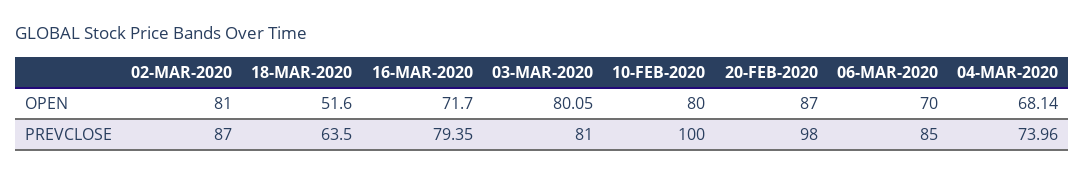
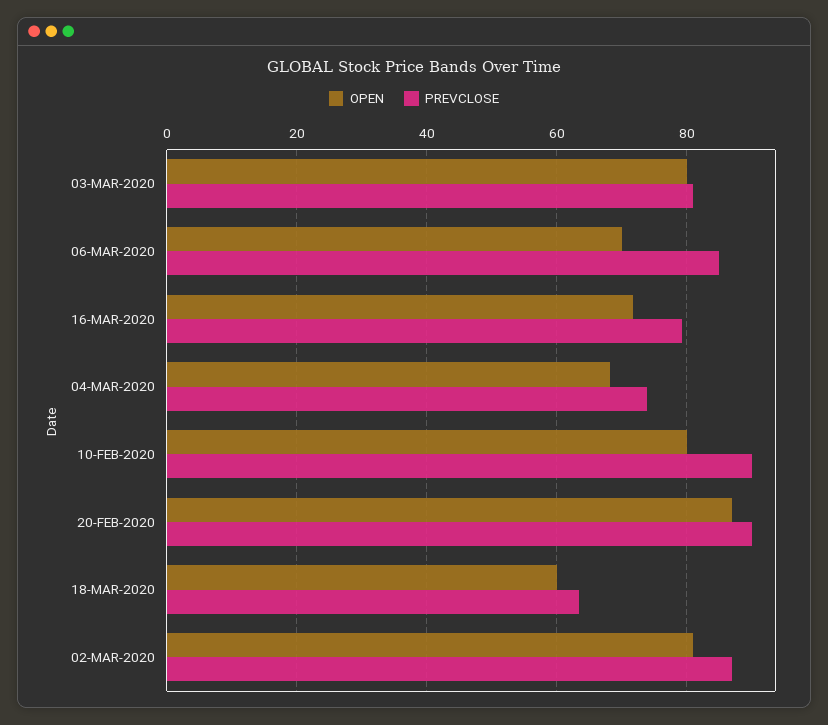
  {
    "OPEN": {
      "02-MAR-2020": 81,
-     "18-MAR-2020": 51.6,
+     "18-MAR-2020": 60,
      "16-MAR-2020": 71.7,
      "03-MAR-2020": 80.05,
      "10-FEB-2020": 80,
      "20-FEB-2020": 87,
      "06-MAR-2020": 70,
      "04-MAR-2020": 68.14
    },
    "PREVCLOSE": {
      "02-MAR-2020": 87,
      "18-MAR-2020": 63.5,
      "16-MAR-2020": 79.35,
      "03-MAR-2020": 81,
-     "10-FEB-2020": 100,
+     "10-FEB-2020": 90,
-     "20-FEB-2020": 98,
+     "20-FEB-2020": 90,
      "06-MAR-2020": 85,
      "04-MAR-2020": 73.96
    }
  }

